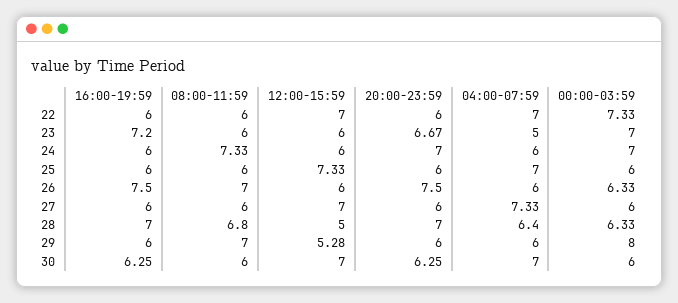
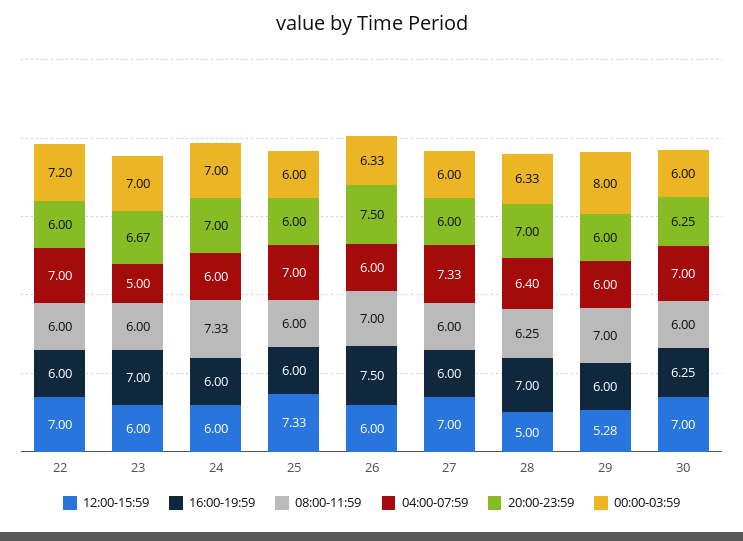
  {
    "16:00-19:59": {
      "22": 6,
-     "23": 7.2,
+     "23": 7,
      "24": 6,
      "25": 6,
      "26": 7.5,
      "27": 6,
      "28": 7,
      "29": 6,
      "30": 6.25
    },
    "08:00-11:59": {
      "22": 6,
      "23": 6,
      "24": 7.33,
      "25": 6,
      "26": 7,
      "27": 6,
-     "28": 6.8,
+     "28": 6.25,
      "29": 7,
      "30": 6
    },
    "12:00-15:59": {
      "22": 7,
      "23": 6,
      "24": 6,
      "25": 7.33,
      "26": 6,
      "27": 7,
      "28": 5,
      "29": 5.28,
      "30": 7
    },
    "20:00-23:59": {
      "22": 6,
      "23": 6.67,
      "24": 7,
      "25": 6,
      "26": 7.5,
      "27": 6,
      "28": 7,
      "29": 6,
      "30": 6.25
    },
    "04:00-07:59": {
      "22": 7,
      "23": 5,
      "24": 6,
      "25": 7,
      "26": 6,
      "27": 7.33,
      "28": 6.4,
      "29": 6,
      "30": 7
    },
    "00:00-03:59": {
-     "22": 7.33,
+     "22": 7.2,
      "23": 7,
      "24": 7,
      "25": 6,
      "26": 6.33,
      "27": 6,
      "28": 6.33,
      "29": 8,
      "30": 6
    }
  }

